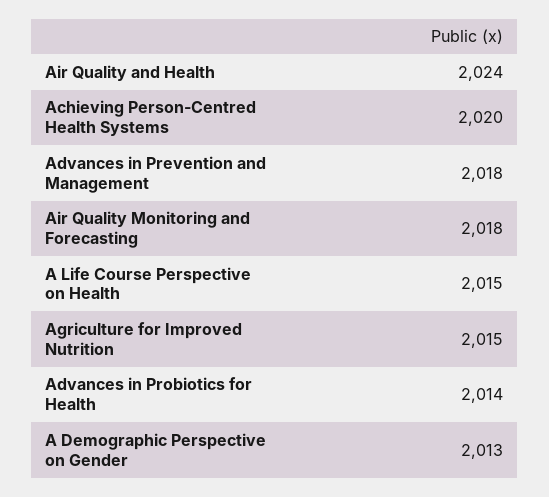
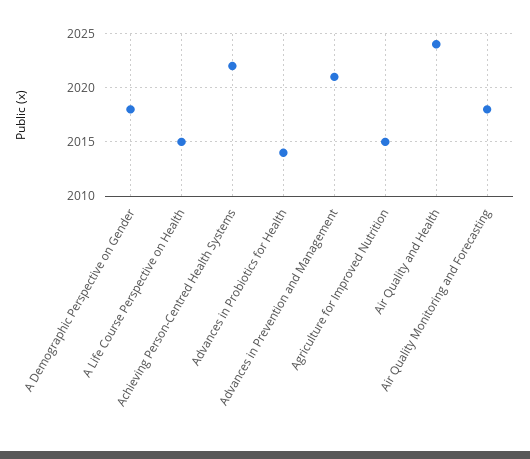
  {
    "Air Quality and Health": 2024,
-   "Achieving Person-Centred Health Systems": 2020,
+   "Achieving Person-Centred Health Systems": 2022,
-   "Advances in Prevention and Management": 2018,
+   "Advances in Prevention and Management": 2021,
    "Air Quality Monitoring and Forecasting": 2018,
    "A Life Course Perspective on Health": 2015,
    "Agriculture for Improved Nutrition": 2015,
    "Advances in Probiotics for Health": 2014,
-   "A Demographic Perspective on Gender": 2013
+   "A Demographic Perspective on Gender": 2018
  }

